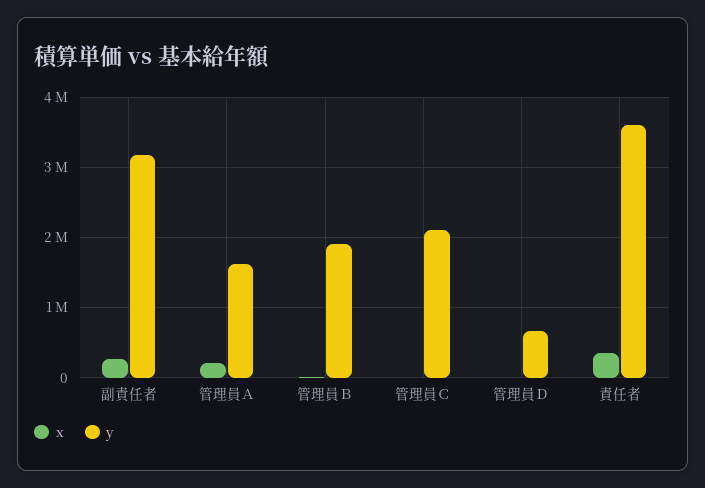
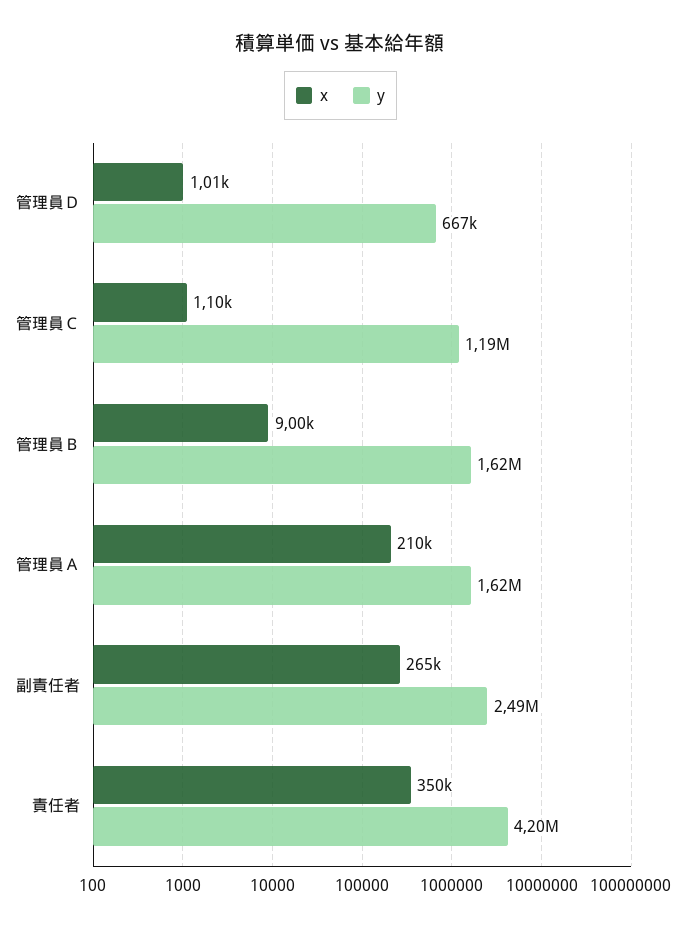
  {
    "x": {
      "副責任者": 265000,
      "管理員Ａ": 210000,
      "管理員Ｂ": 9000,
      "管理員Ｃ": 1100,
      "管理員Ｄ": 1010,
      "責任者": 350000
    },
    "y": {
-     "副責任者": 3200000,
+     "副責任者": 2490000,
      "管理員Ａ": 1620000,
-     "管理員Ｂ": 1900000,
+     "管理員Ｂ": 1620000,
-     "管理員Ｃ": 2100000,
+     "管理員Ｃ": 1190000,
      "管理員Ｄ": 667000,
-     "責任者": 3600000
+     "責任者": 4200000
    }
  }

